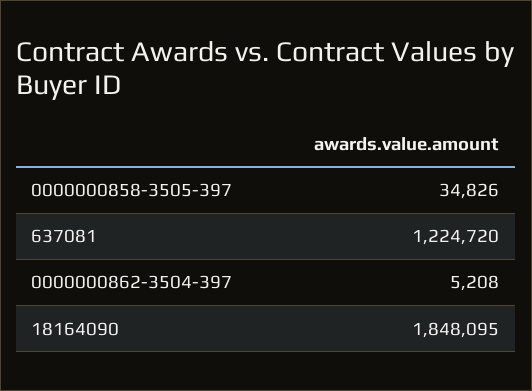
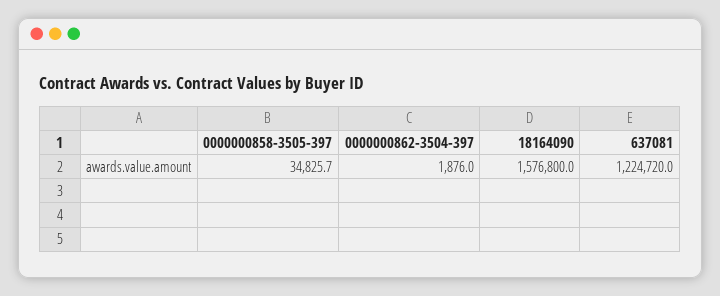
  {
    "0000000858-3505-397": 34825.7,
    "637081": 1224720,
-   "0000000862-3504-397": 5208,
+   "0000000862-3504-397": 1876,
-   "18164090": 1848095
+   "18164090": 1576800
  }

